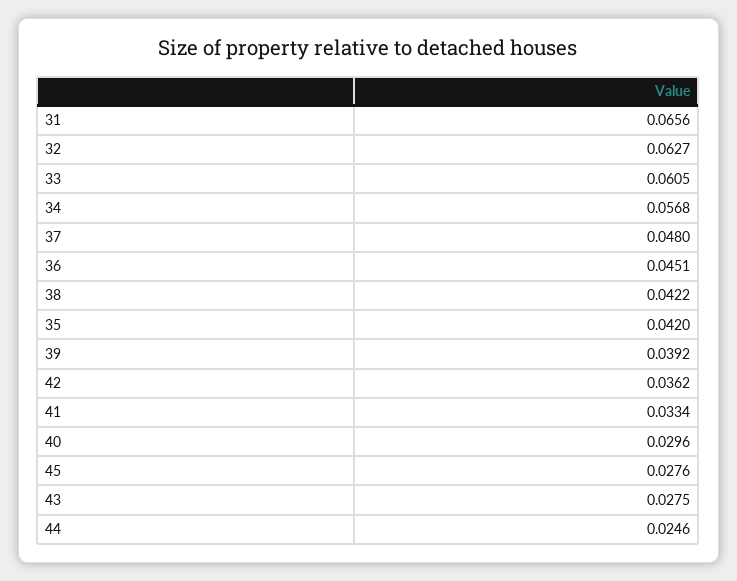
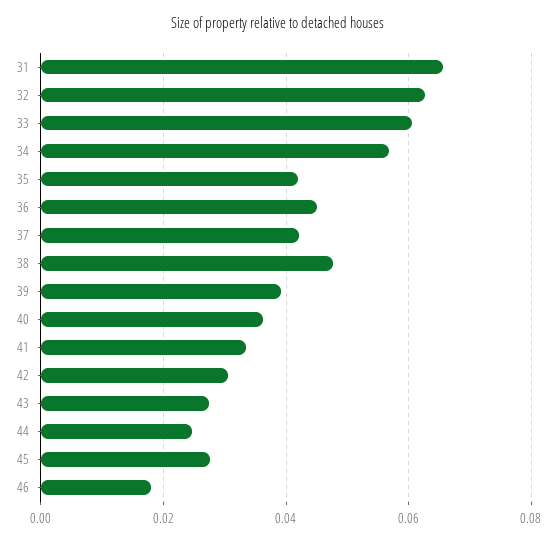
  {
    "31": 0.0656,
    "32": 0.0627,
    "33": 0.0605,
    "34": 0.0568,
-   "37": 0.048,
+   "37": 0.042,
    "36": 0.0451,
-   "38": 0.0422,
+   "38": 0.048,
    "35": 0.042,
    "39": 0.0392,
-   "42": 0.0362,
+   "42": 0.03,
    "41": 0.0334,
-   "40": 0.0296,
+   "40": 0.036,
    "45": 0.0276,
    "43": 0.0275,
-   "44": 0.0246
+   "44": 0.0246,
+   "46": 0.018
  }

